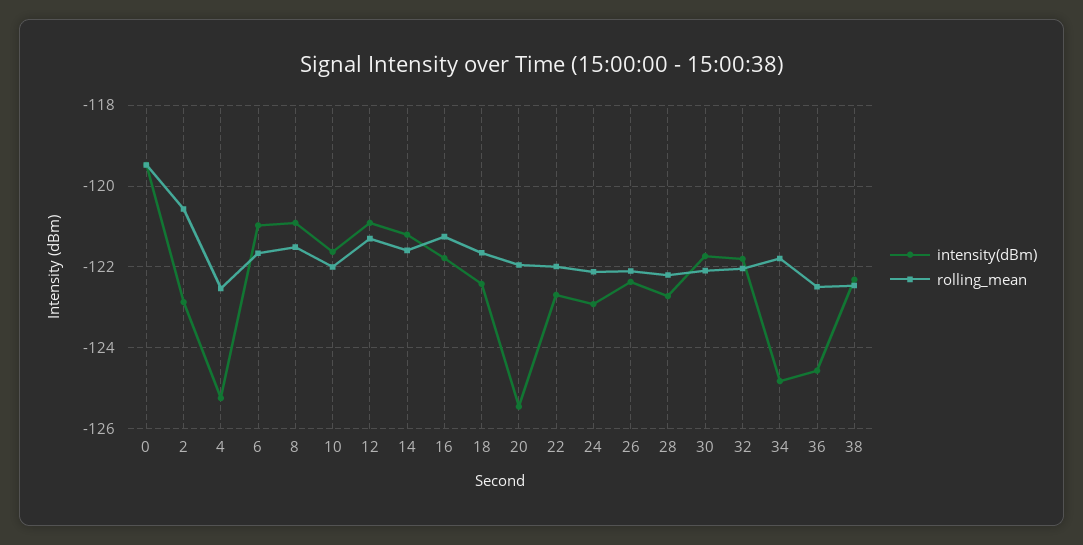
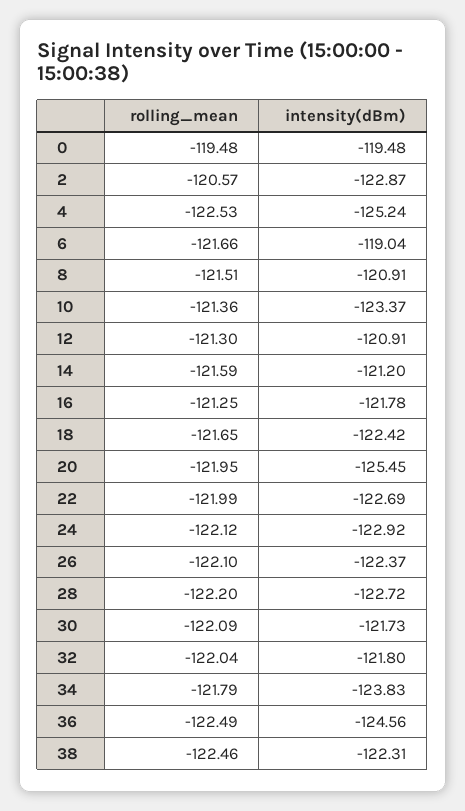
  {
    "intensity(dBm)": {
      "0": -119.48,
      "2": -122.87,
      "4": -125.24,
-     "6": -121,
+     "6": -119.04,
      "8": -120.91,
-     "10": -121.6,
+     "10": -123.37,
      "12": -120.91,
      "14": -121.2,
      "16": -121.78,
      "18": -122.42,
      "20": -125.45,
      "22": -122.69,
      "24": -122.92,
      "26": -122.37,
      "28": -122.72,
      "30": -121.73,
      "32": -121.8,
-     "34": -124.8,
+     "34": -123.83,
      "36": -124.56,
      "38": -122.31
    },
    "rolling_mean": {
      "0": -119.48,
      "2": -120.57,
      "4": -122.53,
      "6": -121.66,
      "8": -121.51,
-     "10": -122,
+     "10": -121.36,
      "12": -121.3,
      "14": -121.59,
      "16": -121.25,
      "18": -121.65,
      "20": -121.95,
      "22": -121.99,
      "24": -122.12,
      "26": -122.1,
      "28": -122.2,
      "30": -122.09,
      "32": -122.04,
      "34": -121.79,
      "36": -122.49,
      "38": -122.46
    }
  }

